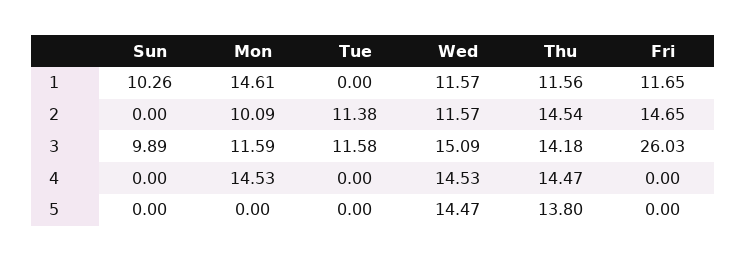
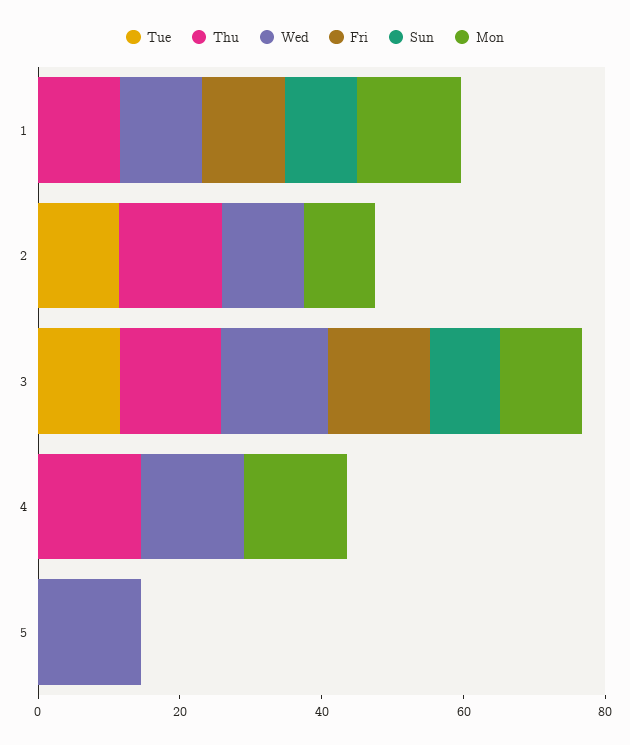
  {
    "Sun": {
      "1": 10.26,
      "2": 0,
      "3": 9.89,
      "4": 0,
      "5": 0
    },
    "Mon": {
      "1": 14.61,
      "2": 10.09,
      "3": 11.59,
      "4": 14.53,
      "5": 0
    },
    "Tue": {
      "1": 0,
      "2": 11.38,
      "3": 11.58,
      "4": 0,
      "5": 0
    },
    "Wed": {
      "1": 11.57,
      "2": 11.57,
      "3": 15.09,
      "4": 14.53,
      "5": 14.47
    },
    "Thu": {
      "1": 11.56,
      "2": 14.54,
      "3": 14.18,
      "4": 14.47,
-     "5": 13.8
+     "5": 0
    },
    "Fri": {
      "1": 11.65,
-     "2": 14.65,
+     "2": 0,
-     "3": 26.03,
+     "3": 15,
      "4": 0,
      "5": 0
    }
  }

